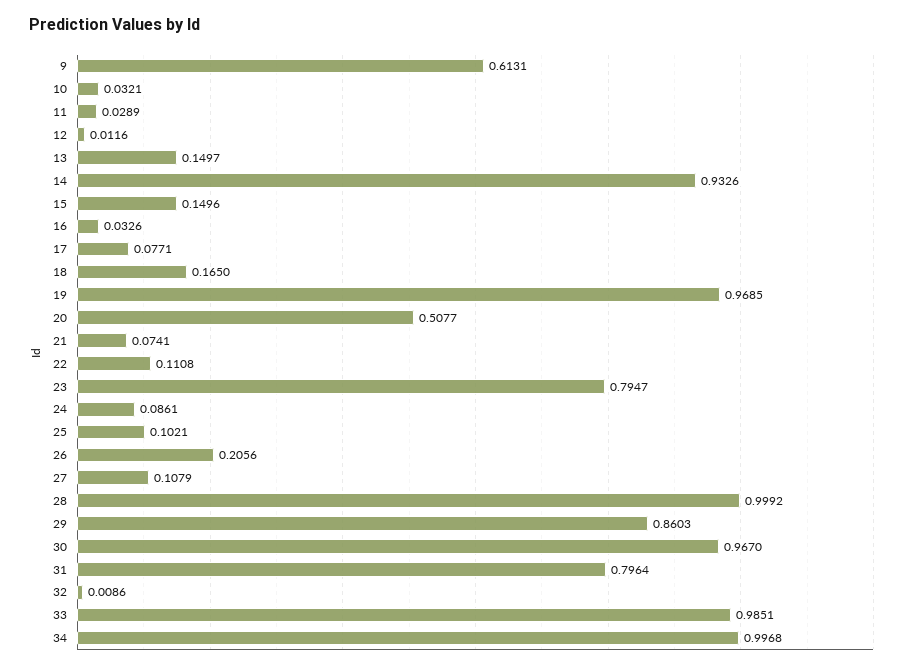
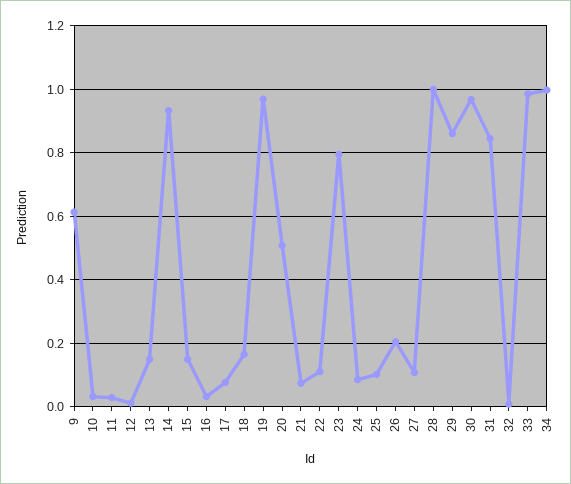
  {
    "9": 0.6131,
    "10": 0.0321,
    "11": 0.0289,
    "12": 0.0116,
    "13": 0.1497,
    "14": 0.9326,
    "15": 0.1496,
    "16": 0.0326,
    "17": 0.0771,
    "18": 0.165,
    "19": 0.9685,
    "20": 0.5077,
    "21": 0.0741,
    "22": 0.1108,
    "23": 0.7947,
    "24": 0.0861,
    "25": 0.1021,
    "26": 0.2056,
    "27": 0.1079,
    "28": 0.9992,
    "29": 0.8603,
    "30": 0.967,
-   "31": 0.7964,
+   "31": 0.84,
    "32": 0.0086,
    "33": 0.9851,
    "34": 0.9968
  }

